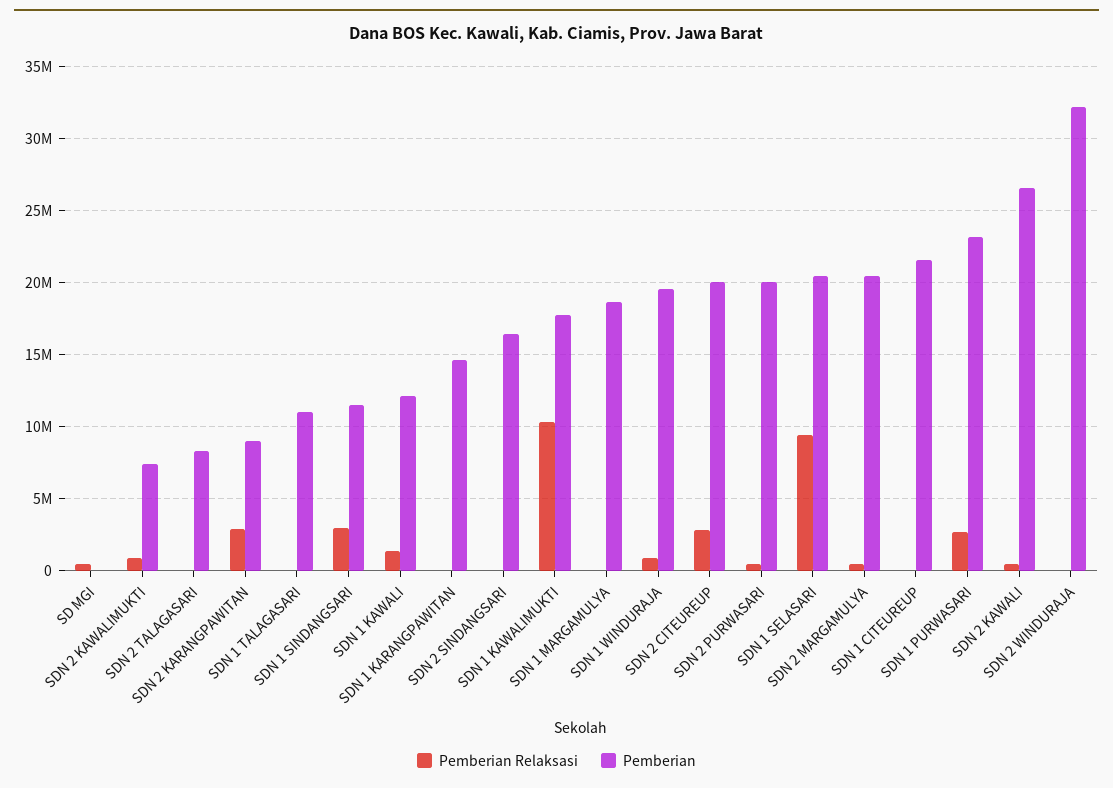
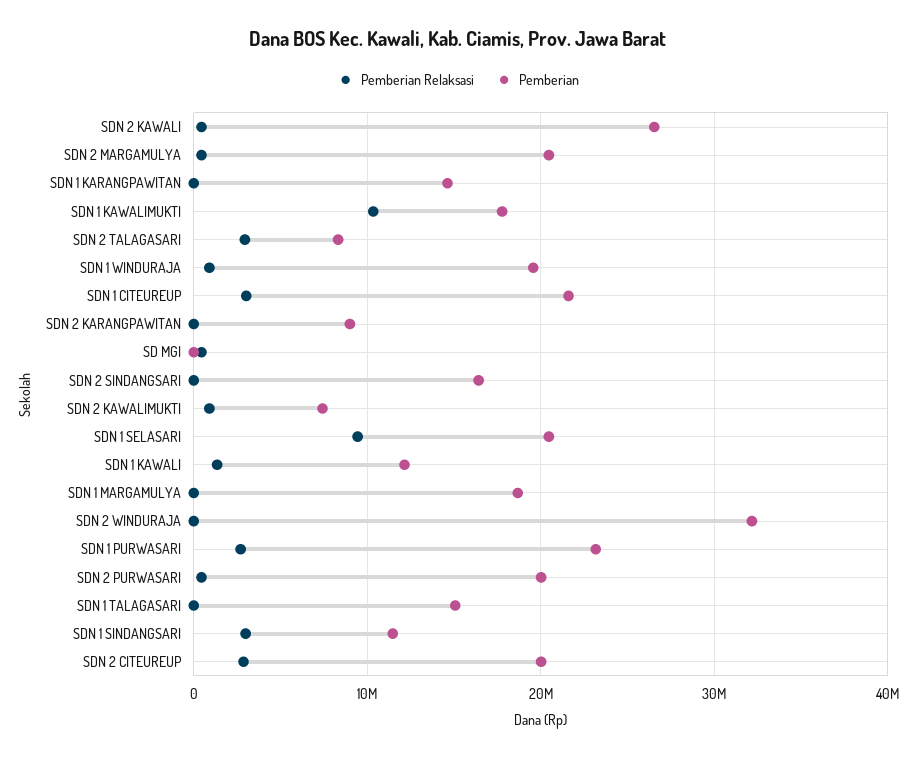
  {
    "Pemberian Relaksasi": {
      "SD MGI": 500000,
      "SDN 2 KAWALIMUKTI": 1000000,
-     "SDN 2 TALAGASARI": 0,
+     "SDN 2 TALAGASARI": 3000000,
-     "SDN 2 KARANGPAWITAN": 3000000,
+     "SDN 2 KARANGPAWITAN": 0,
      "SDN 1 TALAGASARI": 0,
      "SDN 1 SINDANGSARI": 3000000,
      "SDN 1 KAWALI": 1500000,
      "SDN 1 KARANGPAWITAN": 0,
      "SDN 2 SINDANGSARI": 0,
      "SDN 1 KAWALIMUKTI": 10500000,
      "SDN 1 MARGAMULYA": 0,
      "SDN 1 WINDURAJA": 1000000,
      "SDN 2 CITEUREUP": 3000000,
      "SDN 2 PURWASARI": 500000,
      "SDN 1 SELASARI": 9500000,
      "SDN 2 MARGAMULYA": 500000,
-     "SDN 1 CITEUREUP": 0,
+     "SDN 1 CITEUREUP": 3000000,
      "SDN 1 PURWASARI": 2500000,
      "SDN 2 KAWALI": 500000,
      "SDN 2 WINDURAJA": 0
    },
    "Pemberian": {
      "SD MGI": 0,
      "SDN 2 KAWALIMUKTI": 7500000,
      "SDN 2 TALAGASARI": 8500000,
      "SDN 2 KARANGPAWITAN": 9000000,
-     "SDN 1 TALAGASARI": 11000000,
+     "SDN 1 TALAGASARI": 15000000,
      "SDN 1 SINDANGSARI": 11500000,
      "SDN 1 KAWALI": 12000000,
      "SDN 1 KARANGPAWITAN": 14500000,
      "SDN 2 SINDANGSARI": 16500000,
      "SDN 1 KAWALIMUKTI": 18000000,
      "SDN 1 MARGAMULYA": 18500000,
      "SDN 1 WINDURAJA": 19500000,
      "SDN 2 CITEUREUP": 20000000,
      "SDN 2 PURWASARI": 20000000,
      "SDN 1 SELASARI": 20500000,
      "SDN 2 MARGAMULYA": 20500000,
      "SDN 1 CITEUREUP": 21500000,
      "SDN 1 PURWASARI": 23000000,
      "SDN 2 KAWALI": 26500000,
      "SDN 2 WINDURAJA": 32000000
    }
  }

